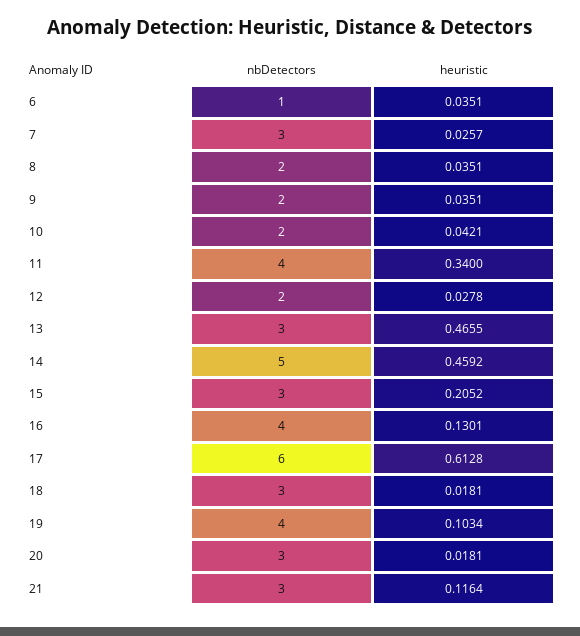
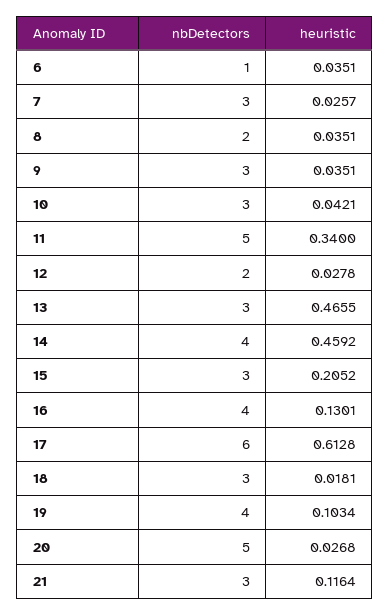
  {
    "nbDetectors": {
      "6": 1,
      "7": 3,
      "8": 2,
-     "9": 2,
+     "9": 3,
-     "10": 2,
+     "10": 3,
-     "11": 4,
+     "11": 5,
      "12": 2,
      "13": 3,
-     "14": 5,
+     "14": 4,
      "15": 3,
      "16": 4,
      "17": 6,
      "18": 3,
      "19": 4,
-     "20": 3,
+     "20": 5,
      "21": 3
    },
    "heuristic": {
      "6": 0.0351,
      "7": 0.0257,
      "8": 0.0351,
      "9": 0.0351,
      "10": 0.0421,
      "11": 0.34,
      "12": 0.0278,
      "13": 0.4655,
      "14": 0.4592,
      "15": 0.2052,
      "16": 0.1301,
      "17": 0.6128,
      "18": 0.0181,
      "19": 0.1034,
-     "20": 0.0181,
+     "20": 0.0268,
      "21": 0.1164
    }
  }

